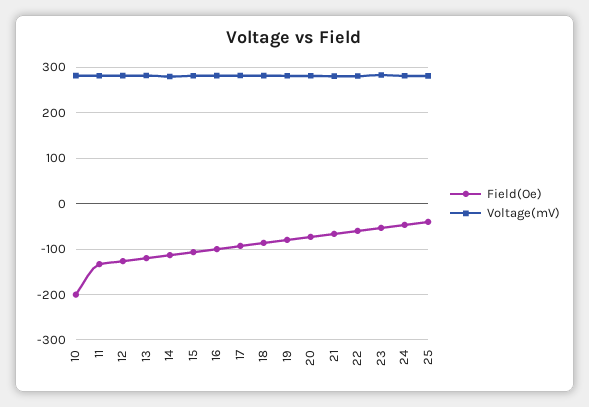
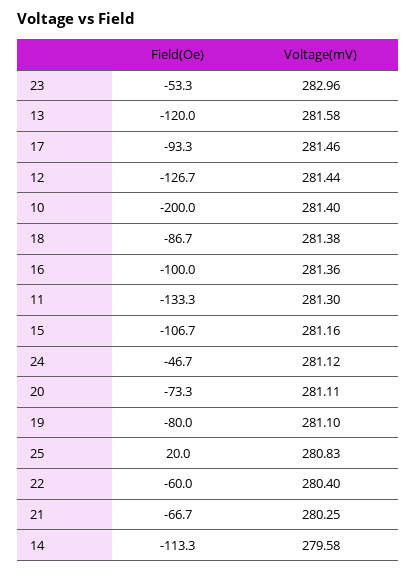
  {
    "Field(Oe)": {
      "10": -200,
      "11": -133.3,
      "12": -126.7,
      "13": -120,
      "14": -113.3,
      "15": -106.7,
      "16": -100,
      "17": -93.3,
      "18": -86.7,
      "19": -80,
      "20": -73.3,
      "21": -66.7,
      "22": -60,
      "23": -53.3,
      "24": -46.7,
-     "25": -40
+     "25": 20
    },
    "Voltage(mV)": {
      "10": 281.4,
      "11": 281.3,
      "12": 281.44,
      "13": 281.58,
      "14": 279.58,
      "15": 281.16,
      "16": 281.36,
      "17": 281.46,
      "18": 281.38,
      "19": 281.1,
      "20": 281.11,
      "21": 280.25,
      "22": 280.4,
      "23": 282.96,
      "24": 281.12,
      "25": 280.83
    }
  }

